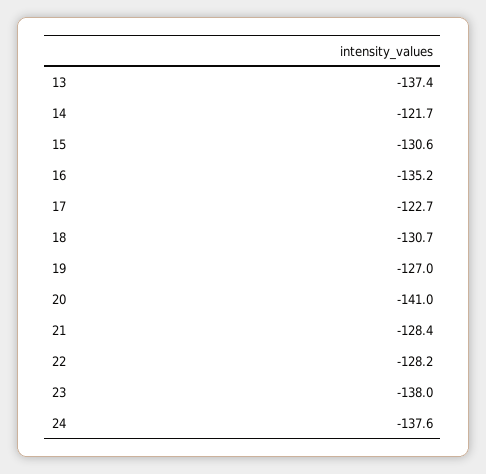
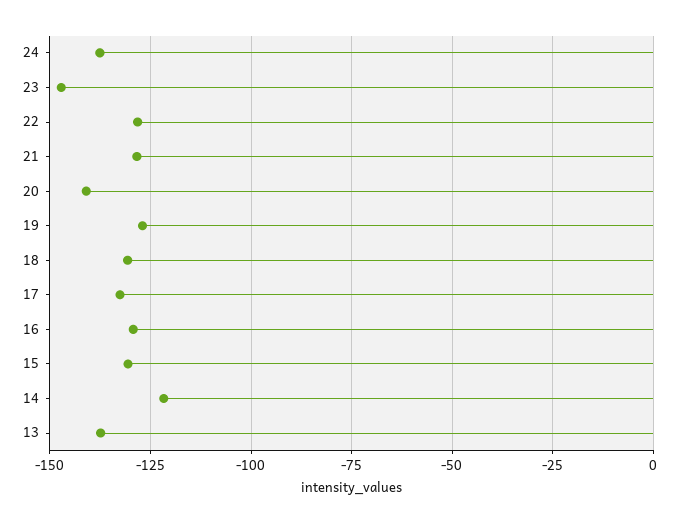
  {
    "13": -137.4,
    "14": -121.7,
    "15": -130.6,
-   "16": -135.2,
+   "16": -130,
-   "17": -122.7,
+   "17": -132.5,
    "18": -130.7,
    "19": -127,
    "20": -141,
    "21": -128.4,
    "22": -128.2,
-   "23": -138,
+   "23": -147.5,
    "24": -137.6
  }

